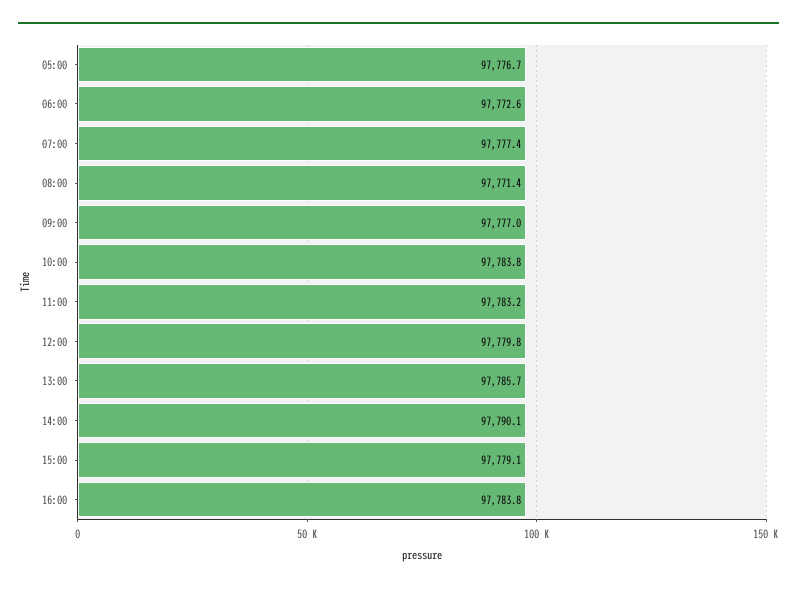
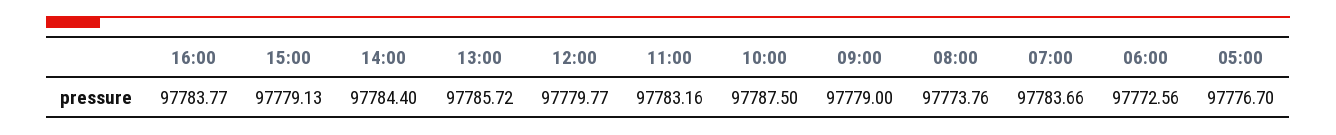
  {
    "05:00": 97776.7,
    "06:00": 97772.56,
-   "07:00": 97777.4,
+   "07:00": 97783.66,
-   "08:00": 97771.4,
+   "08:00": 97773.76,
-   "09:00": 97777,
+   "09:00": 97779,
-   "10:00": 97783.8,
+   "10:00": 97787.5,
    "11:00": 97783.16,
    "12:00": 97779.77,
    "13:00": 97785.72,
-   "14:00": 97790.1,
+   "14:00": 97784.4,
    "15:00": 97779.13,
    "16:00": 97783.77
  }

